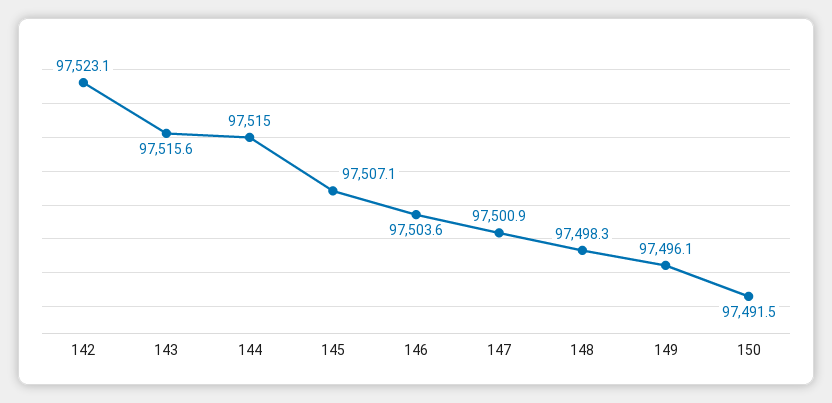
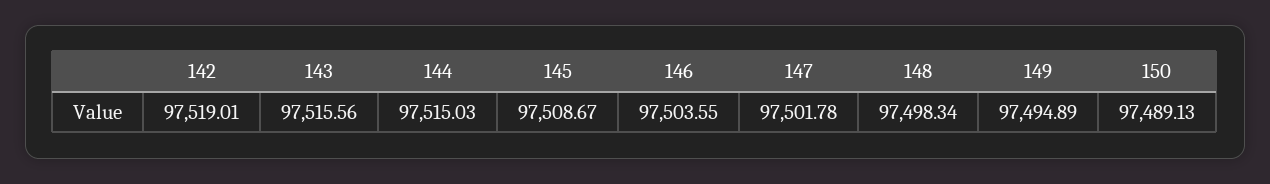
  {
-   "142": 97523.1,
+   "142": 97519.01,
    "143": 97515.56,
    "144": 97515.03,
-   "145": 97507.1,
+   "145": 97508.67,
    "146": 97503.55,
-   "147": 97500.9,
+   "147": 97501.78,
    "148": 97498.34,
-   "149": 97496.1,
+   "149": 97494.89,
-   "150": 97491.5
+   "150": 97489.13
  }

